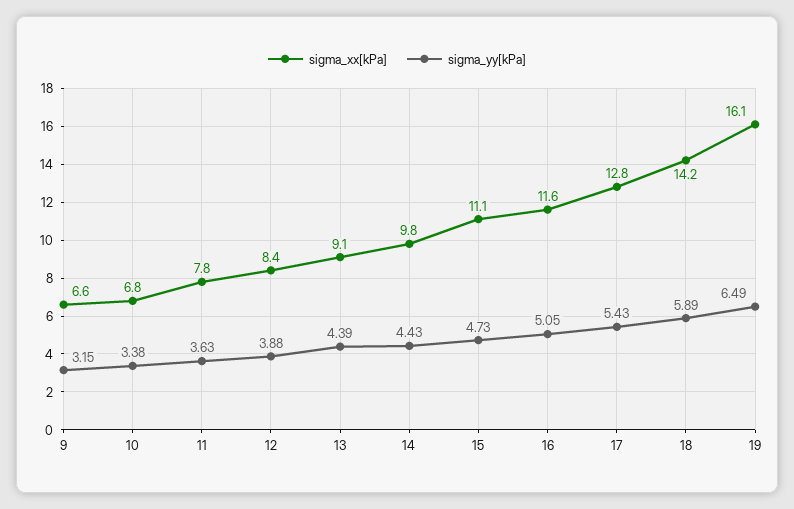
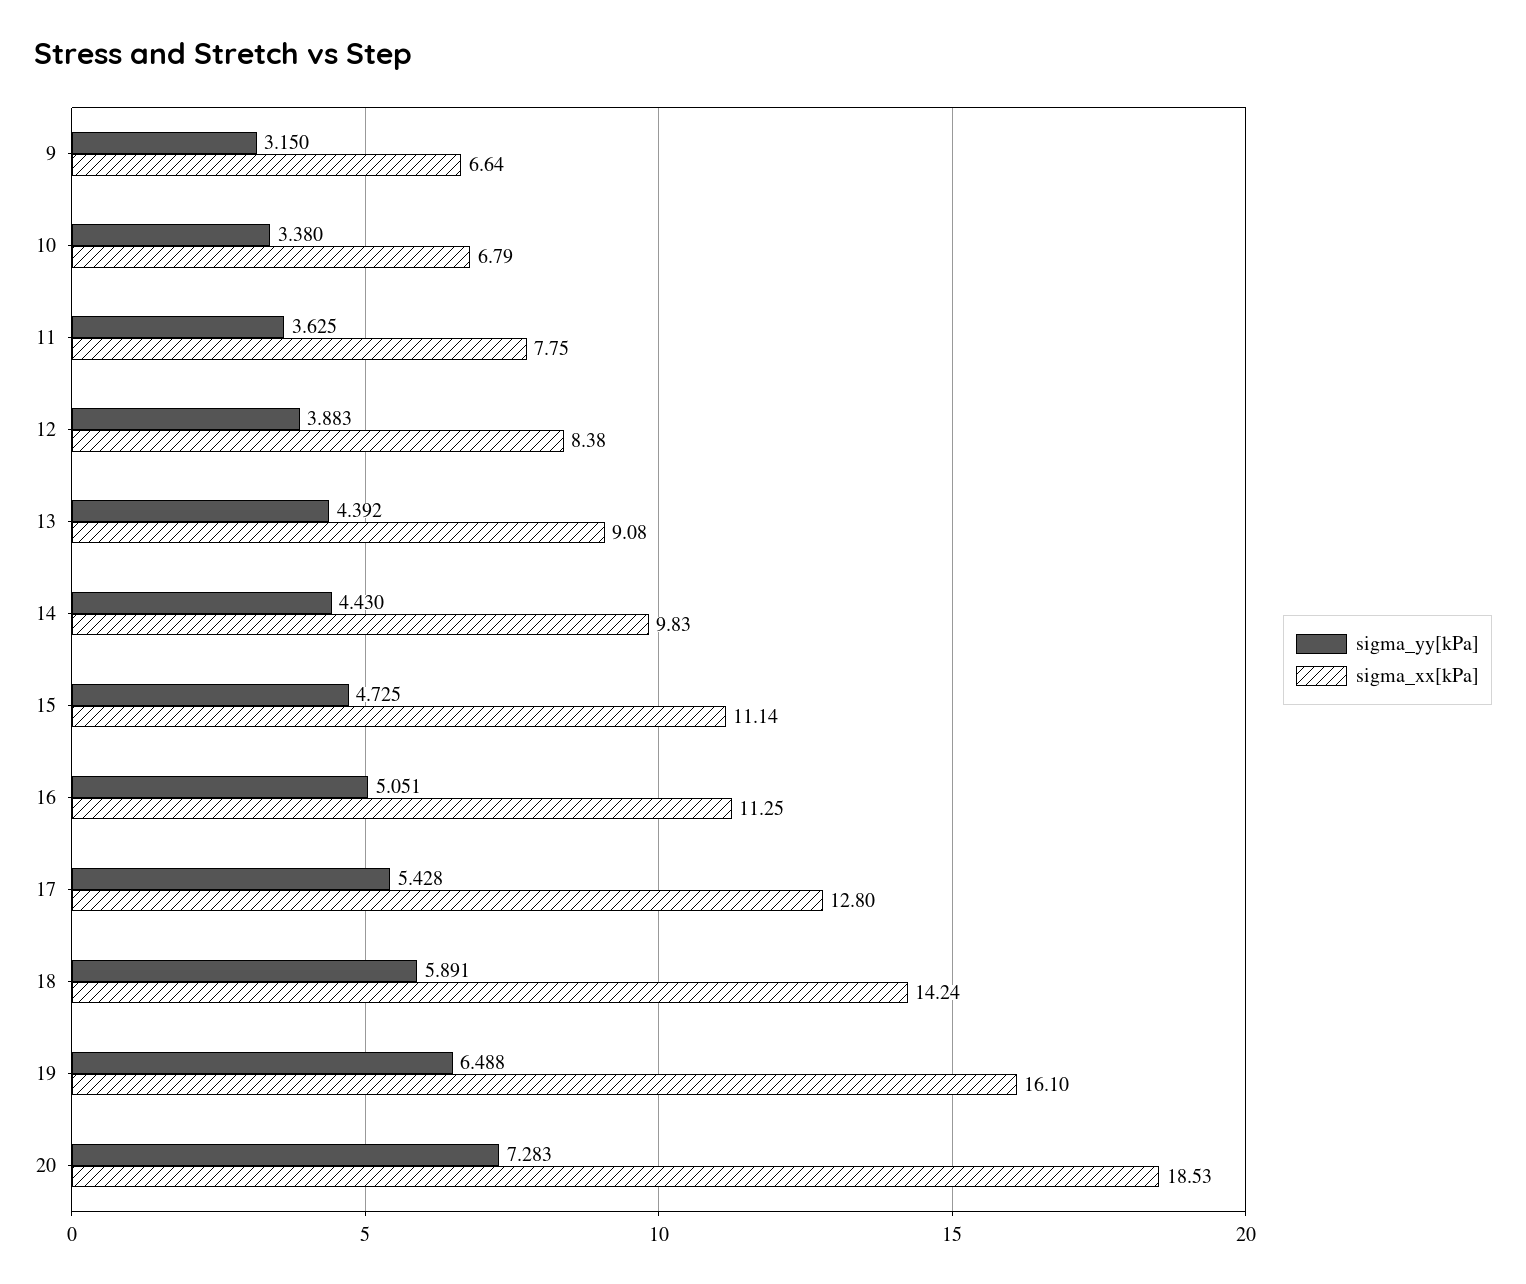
  {
    "sigma_xx[kPa]": {
      "9": 6.64,
      "10": 6.79,
      "11": 7.75,
      "12": 8.38,
      "13": 9.08,
      "14": 9.83,
      "15": 11.14,
-     "16": 11.6,
+     "16": 11.25,
      "17": 12.8,
      "18": 14.24,
-     "19": 16.1
+     "19": 16.1,
+     "20": 18.53
    },
    "sigma_yy[kPa]": {
      "9": 3.15,
      "10": 3.38,
      "11": 3.625,
      "12": 3.883,
      "13": 4.392,
      "14": 4.43,
      "15": 4.725,
      "16": 5.051,
      "17": 5.428,
      "18": 5.891,
-     "19": 6.488
+     "19": 6.488,
+     "20": 7.283
    }
  }

